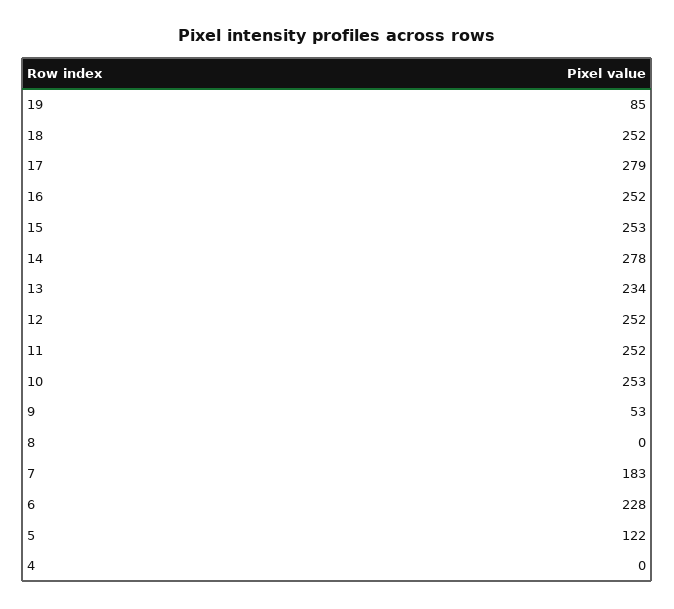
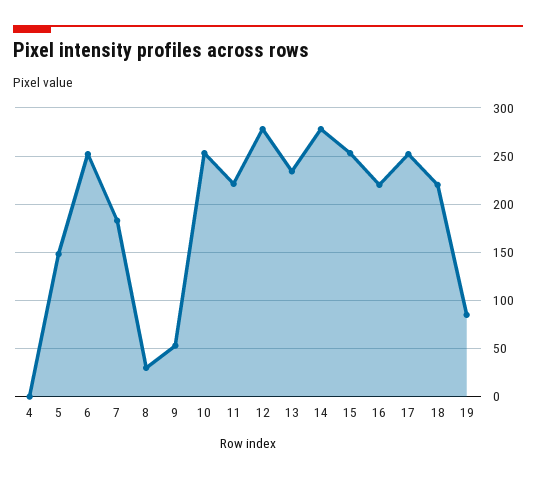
  {
    "19": 85,
-   "18": 252,
+   "18": 220,
-   "17": 279,
+   "17": 250,
-   "16": 252,
+   "16": 220,
    "15": 253,
    "14": 278,
    "13": 234,
-   "12": 252,
+   "12": 280,
-   "11": 252,
+   "11": 220,
    "10": 253,
    "9": 53,
-   "8": 0,
+   "8": 30,
    "7": 183,
-   "6": 228,
+   "6": 250,
-   "5": 122,
+   "5": 150,
    "4": 0
  }

